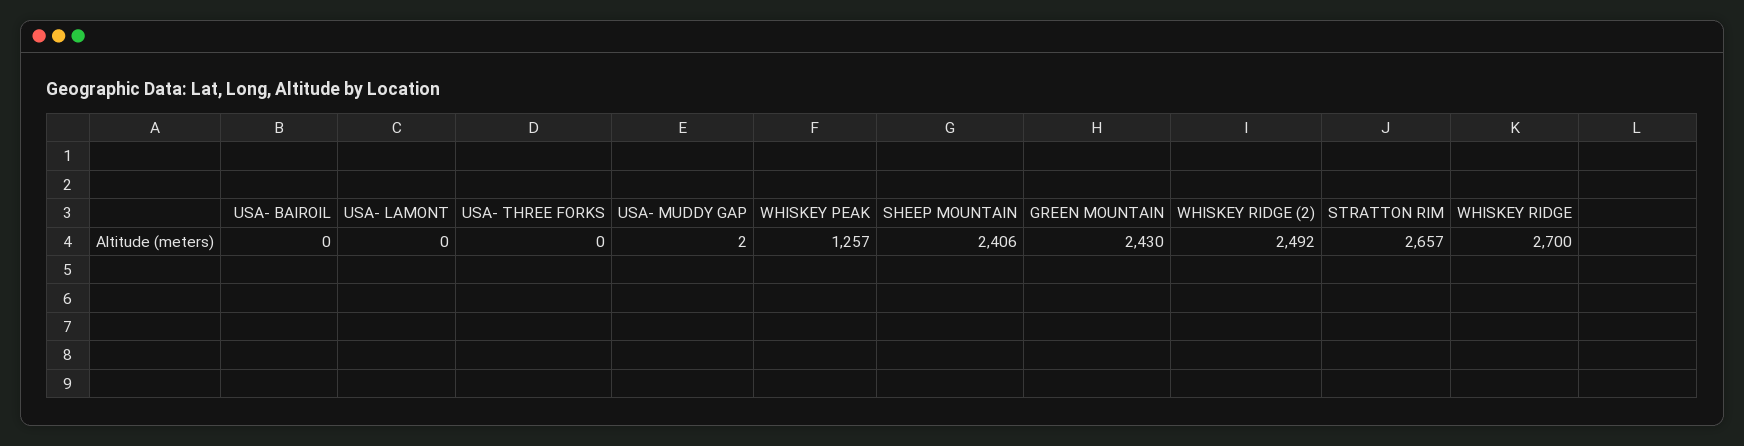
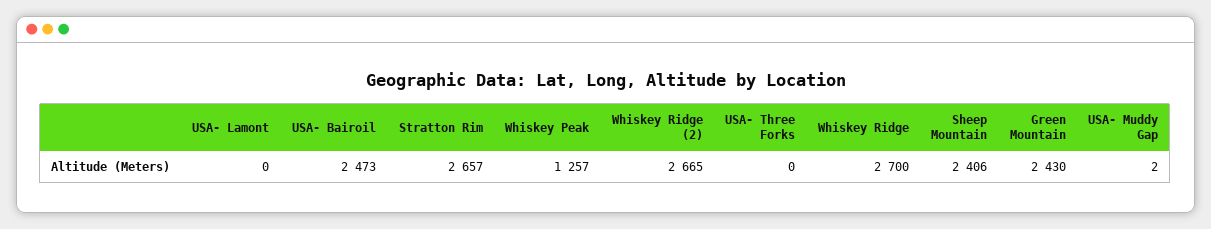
  {
-   "USA- BAIROIL": 0,
+   "USA- BAIROIL": 2473,
    "USA- LAMONT": 0,
    "USA- THREE FORKS": 0,
    "USA- MUDDY GAP": 2,
    "WHISKEY PEAK": 1257,
    "SHEEP MOUNTAIN": 2406,
    "GREEN MOUNTAIN": 2430,
-   "WHISKEY RIDGE (2)": 2492,
+   "WHISKEY RIDGE (2)": 2665,
    "STRATTON RIM": 2657,
    "WHISKEY RIDGE": 2700
  }

